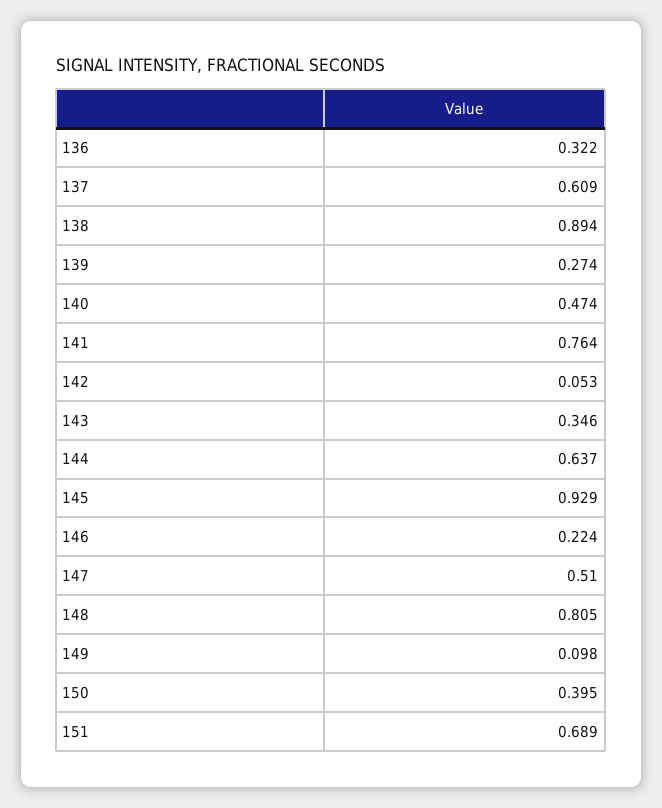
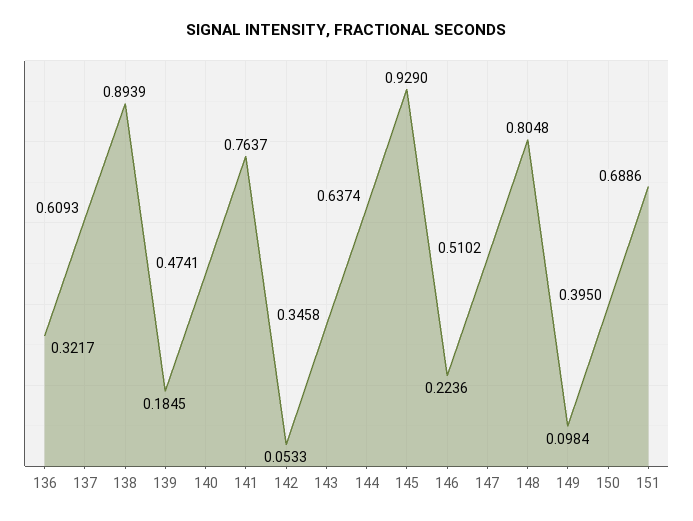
  {
    "136": 0.3217,
    "137": 0.6093,
    "138": 0.8939,
-   "139": 0.274,
+   "139": 0.1845,
    "140": 0.4741,
    "141": 0.7637,
    "142": 0.0533,
    "143": 0.3458,
    "144": 0.6374,
    "145": 0.929,
    "146": 0.2236,
    "147": 0.5102,
    "148": 0.8048,
    "149": 0.0984,
    "150": 0.395,
    "151": 0.6886
  }

